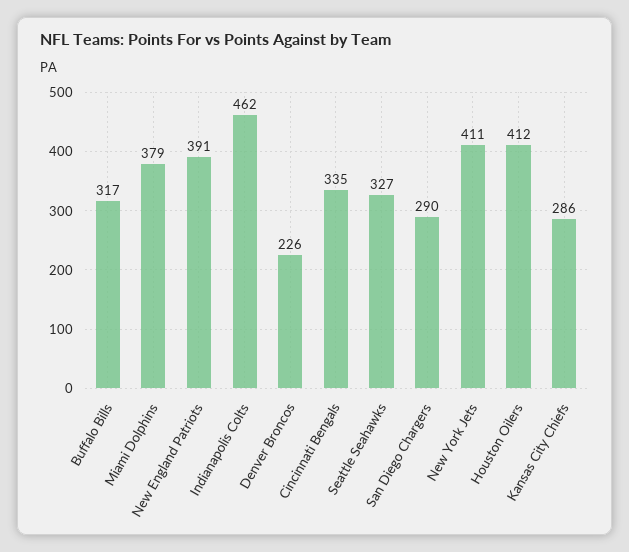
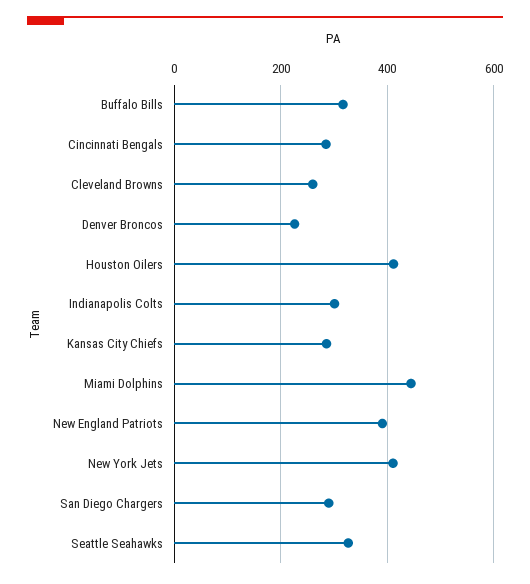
  {
    "Buffalo Bills": 317,
-   "Miami Dolphins": 379,
+   "Miami Dolphins": 440,
    "New England Patriots": 391,
-   "Indianapolis Colts": 462,
+   "Indianapolis Colts": 300,
    "Denver Broncos": 226,
-   "Cincinnati Bengals": 335,
+   "Cincinnati Bengals": 280,
    "Seattle Seahawks": 327,
    "San Diego Chargers": 290,
    "New York Jets": 411,
    "Houston Oilers": 412,
-   "Kansas City Chiefs": 286
+   "Kansas City Chiefs": 286,
+   "Cleveland Browns": 260
  }

